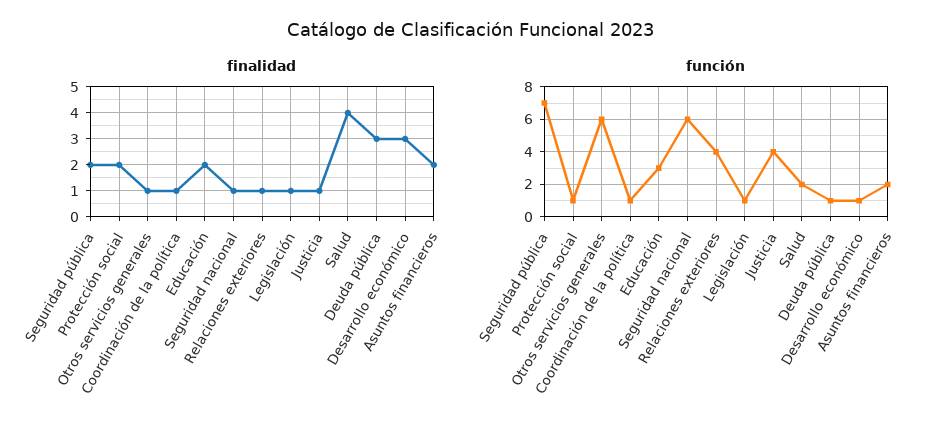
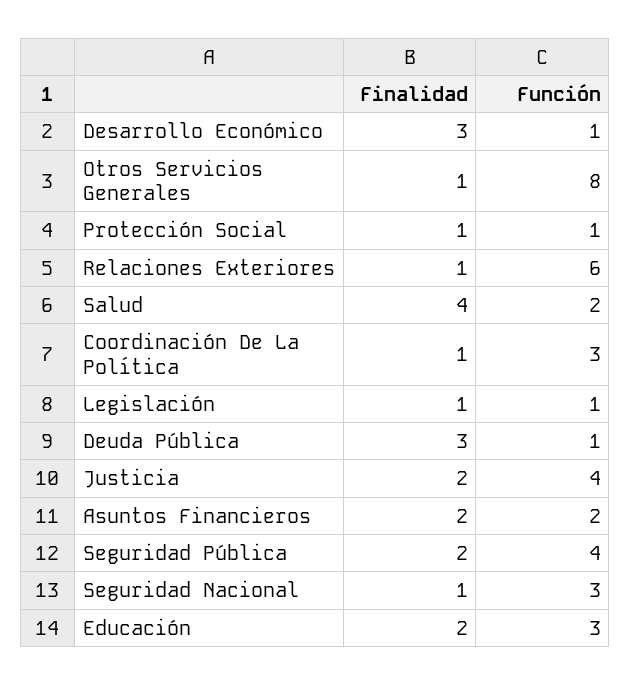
  {
    "finalidad": {
      "Seguridad pública": 2,
-     "Protección social": 2,
+     "Protección social": 1,
      "Otros servicios generales": 1,
      "Coordinación de la política": 1,
      "Educación": 2,
      "Seguridad nacional": 1,
      "Relaciones exteriores": 1,
      "Legislación": 1,
-     "Justicia": 1,
+     "Justicia": 2,
      "Salud": 4,
      "Deuda pública": 3,
      "Desarrollo económico": 3,
      "Asuntos financieros": 2
    },
    "función": {
-     "Seguridad pública": 7,
+     "Seguridad pública": 4,
      "Protección social": 1,
-     "Otros servicios generales": 6,
+     "Otros servicios generales": 8,
-     "Coordinación de la política": 1,
+     "Coordinación de la política": 3,
      "Educación": 3,
-     "Seguridad nacional": 6,
+     "Seguridad nacional": 3,
-     "Relaciones exteriores": 4,
+     "Relaciones exteriores": 6,
      "Legislación": 1,
      "Justicia": 4,
      "Salud": 2,
      "Deuda pública": 1,
      "Desarrollo económico": 1,
      "Asuntos financieros": 2
    }
  }

